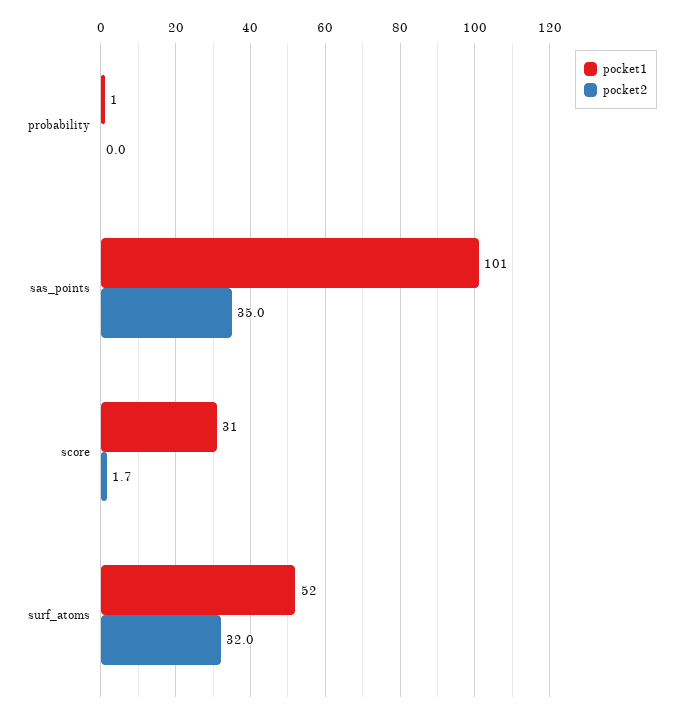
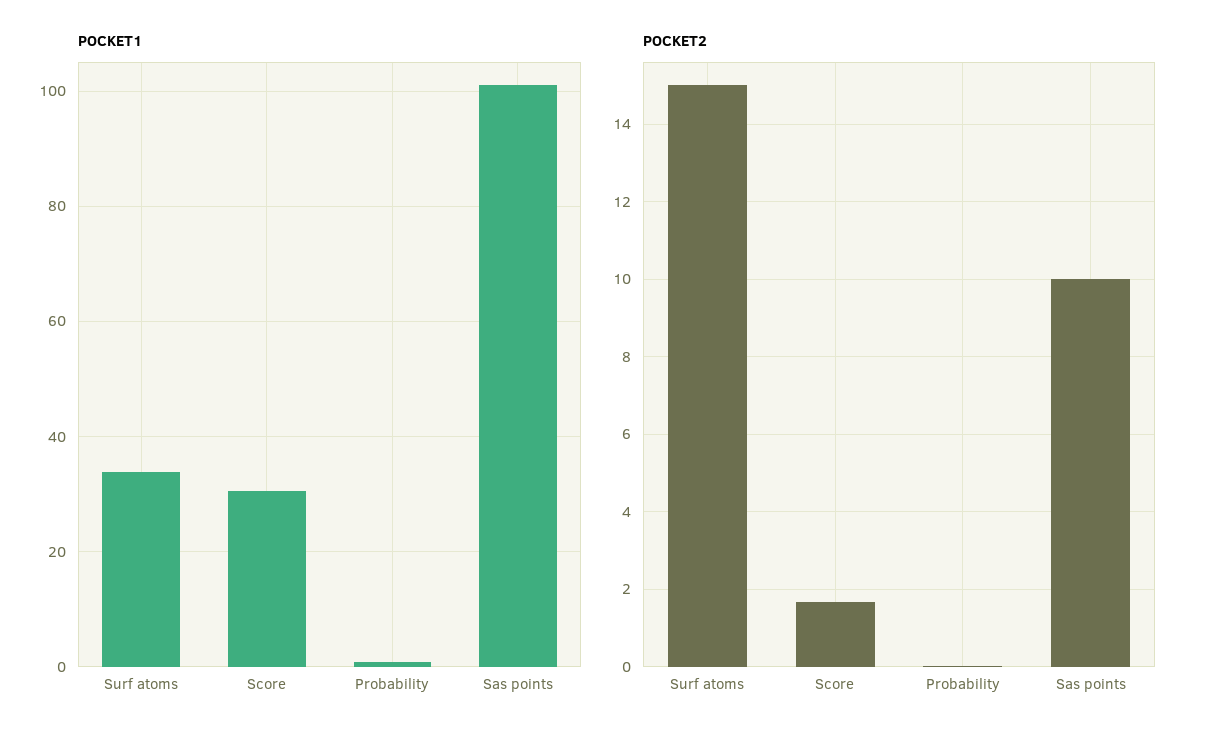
  {
    "pocket1": {
      "probability": 1,
      "sas_points": 101,
      "score": 31,
-     "surf_atoms": 52
+     "surf_atoms": 34
    },
    "pocket2": {
      "probability": 0,
-     "sas_points": 35,
+     "sas_points": 10,
      "score": 1.7,
-     "surf_atoms": 32
+     "surf_atoms": 15
    }
  }

